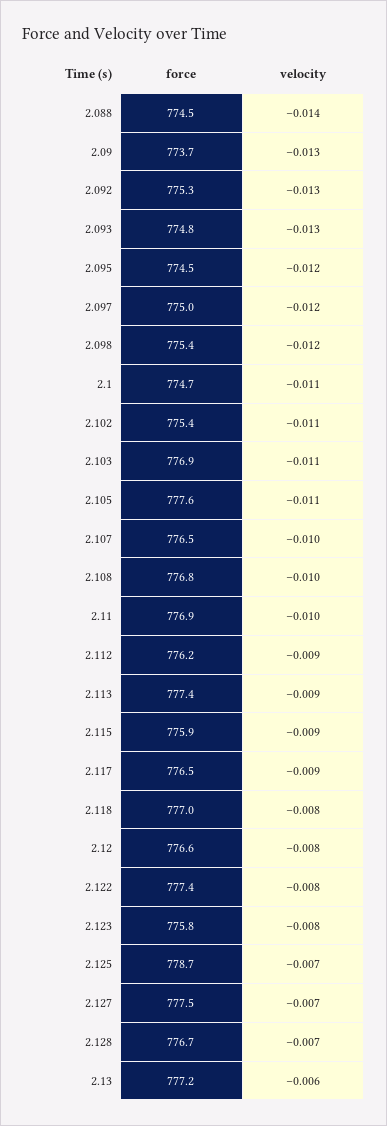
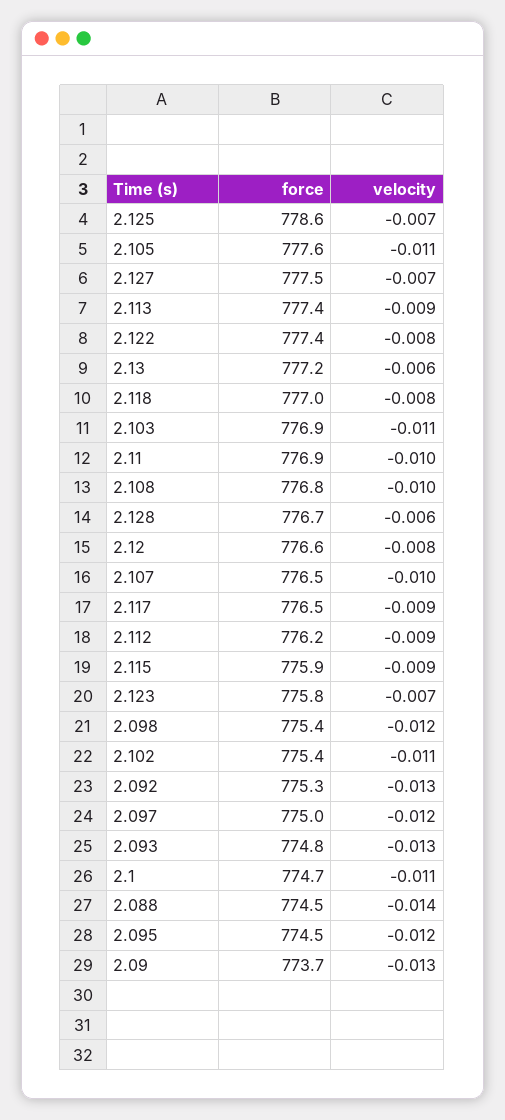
  {
    "force": {
      "2.088": 774.5,
      "2.09": 773.7,
      "2.092": 775.3,
      "2.093": 774.8,
      "2.095": 774.5,
      "2.097": 775,
      "2.098": 775.4,
      "2.1": 774.7,
      "2.102": 775.4,
      "2.103": 776.9,
      "2.105": 777.6,
      "2.107": 776.5,
      "2.108": 776.8,
      "2.11": 776.9,
      "2.112": 776.2,
      "2.113": 777.4,
      "2.115": 775.9,
      "2.117": 776.5,
      "2.118": 777,
      "2.12": 776.6,
      "2.122": 777.4,
      "2.123": 775.8,
-     "2.125": 778.7,
+     "2.125": 778.6,
      "2.127": 777.5,
      "2.128": 776.7,
      "2.13": 777.2
    },
    "velocity": {
      "2.088": -0.014,
      "2.09": -0.013,
      "2.092": -0.013,
      "2.093": -0.013,
      "2.095": -0.012,
      "2.097": -0.012,
      "2.098": -0.012,
      "2.1": -0.011,
      "2.102": -0.011,
      "2.103": -0.011,
      "2.105": -0.011,
      "2.107": -0.01,
      "2.108": -0.01,
      "2.11": -0.01,
      "2.112": -0.009,
      "2.113": -0.009,
      "2.115": -0.009,
      "2.117": -0.009,
      "2.118": -0.008,
      "2.12": -0.008,
      "2.122": -0.008,
-     "2.123": -0.008,
+     "2.123": -0.007,
      "2.125": -0.007,
      "2.127": -0.007,
-     "2.128": -0.007,
+     "2.128": -0.006,
      "2.13": -0.006
    }
  }

